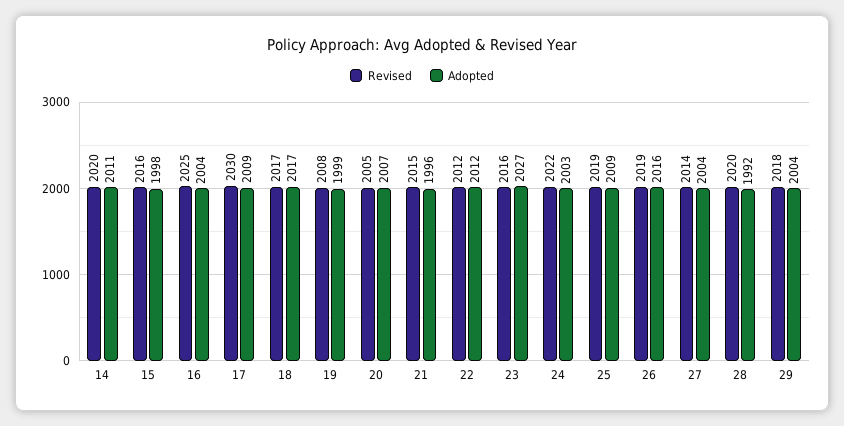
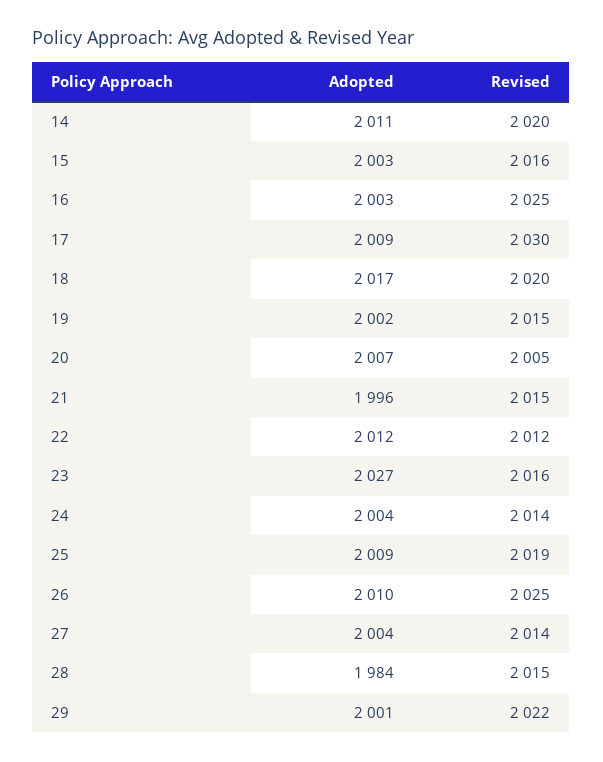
  {
    "Revised": {
      "14": 2020,
      "15": 2016,
      "16": 2025,
      "17": 2030,
-     "18": 2017,
+     "18": 2020,
-     "19": 2008,
+     "19": 2015,
      "20": 2005,
      "21": 2015,
      "22": 2012,
      "23": 2016,
-     "24": 2022,
+     "24": 2014,
      "25": 2019,
-     "26": 2019,
+     "26": 2025,
      "27": 2014,
-     "28": 2020,
+     "28": 2015,
-     "29": 2018
+     "29": 2022
    },
    "Adopted": {
      "14": 2011,
-     "15": 1998,
+     "15": 2003,
-     "16": 2004,
+     "16": 2003,
      "17": 2009,
      "18": 2017,
-     "19": 1999,
+     "19": 2002,
      "20": 2007,
      "21": 1996,
      "22": 2012,
      "23": 2027,
-     "24": 2003,
+     "24": 2004,
      "25": 2009,
-     "26": 2016,
+     "26": 2010,
      "27": 2004,
-     "28": 1992,
+     "28": 1984,
-     "29": 2004
+     "29": 2001
    }
  }

